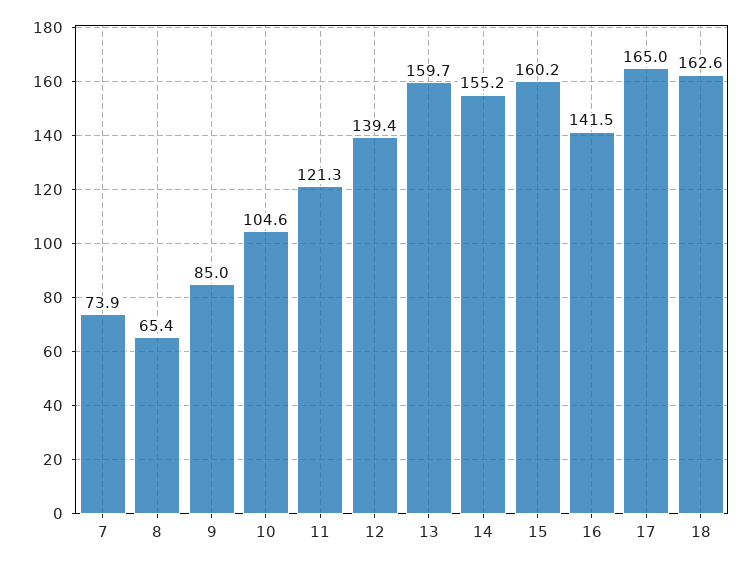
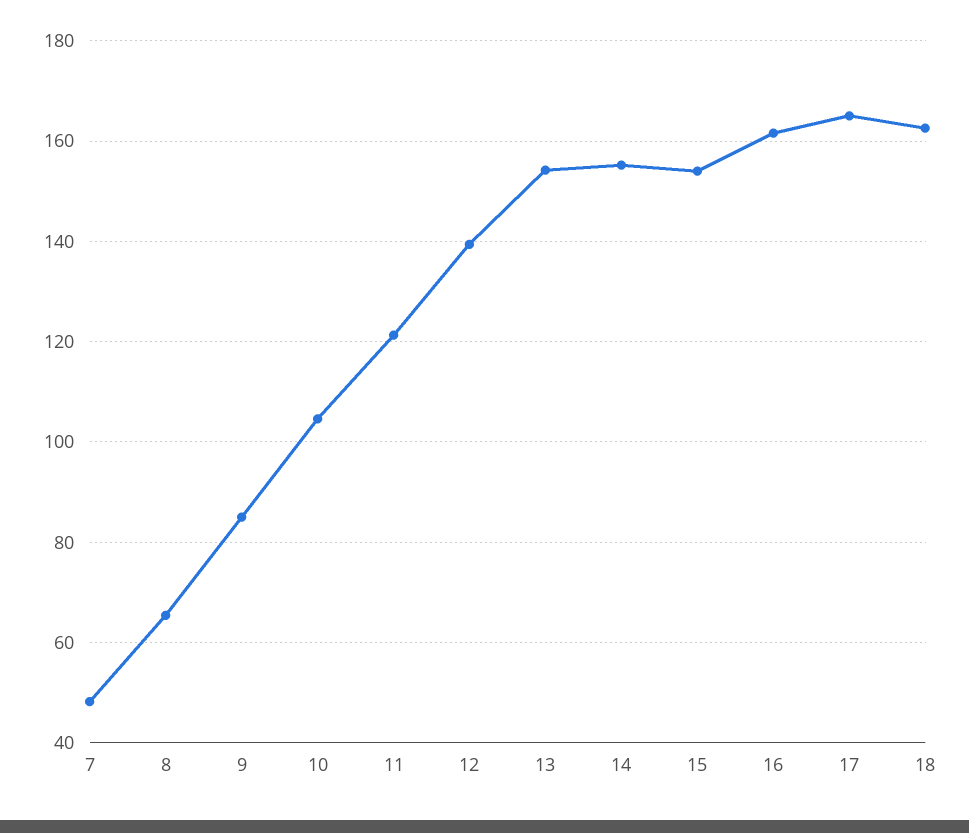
  {
-   "7": 73.9,
+   "7": 48,
    "8": 65.4,
    "9": 85,
    "10": 104.6,
    "11": 121.3,
    "12": 139.4,
-   "13": 159.7,
+   "13": 154,
    "14": 155.2,
-   "15": 160.2,
+   "15": 154,
-   "16": 141.5,
+   "16": 162,
    "17": 165,
    "18": 162.6
  }

